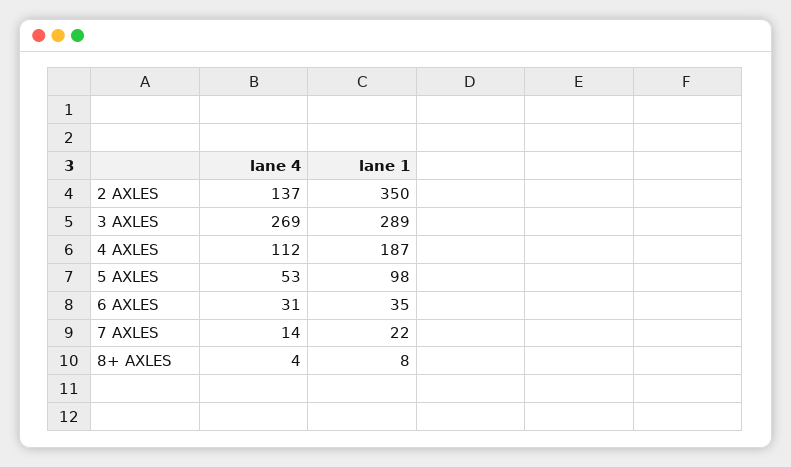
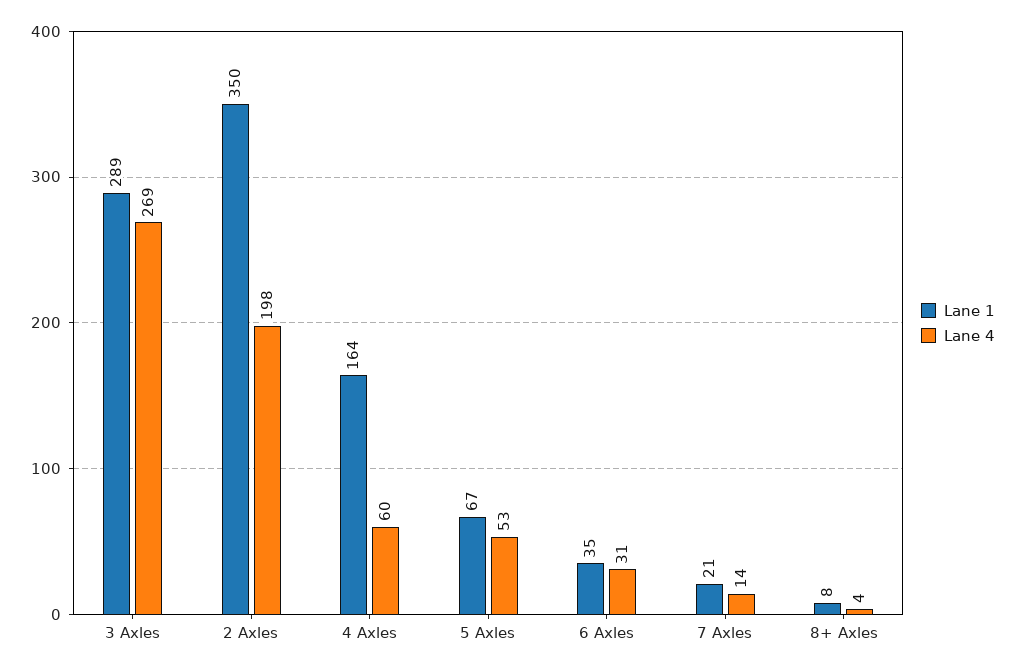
  {
    "lane 4": {
-     "2 AXLES": 137,
+     "2 AXLES": 198,
      "3 AXLES": 269,
-     "4 AXLES": 112,
+     "4 AXLES": 60,
      "5 AXLES": 53,
      "6 AXLES": 31,
      "7 AXLES": 14,
      "8+ AXLES": 4
    },
    "lane 1": {
      "2 AXLES": 350,
      "3 AXLES": 289,
-     "4 AXLES": 187,
+     "4 AXLES": 164,
-     "5 AXLES": 98,
+     "5 AXLES": 67,
      "6 AXLES": 35,
-     "7 AXLES": 22,
+     "7 AXLES": 21,
      "8+ AXLES": 8
    }
  }

